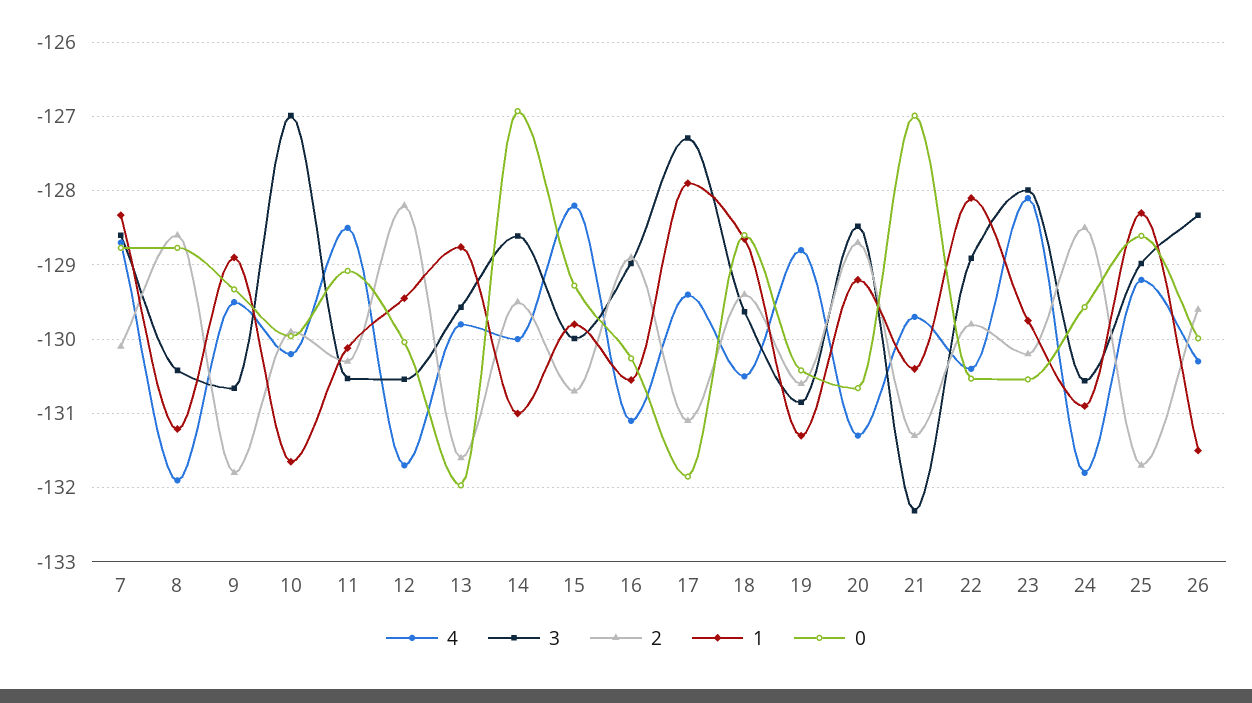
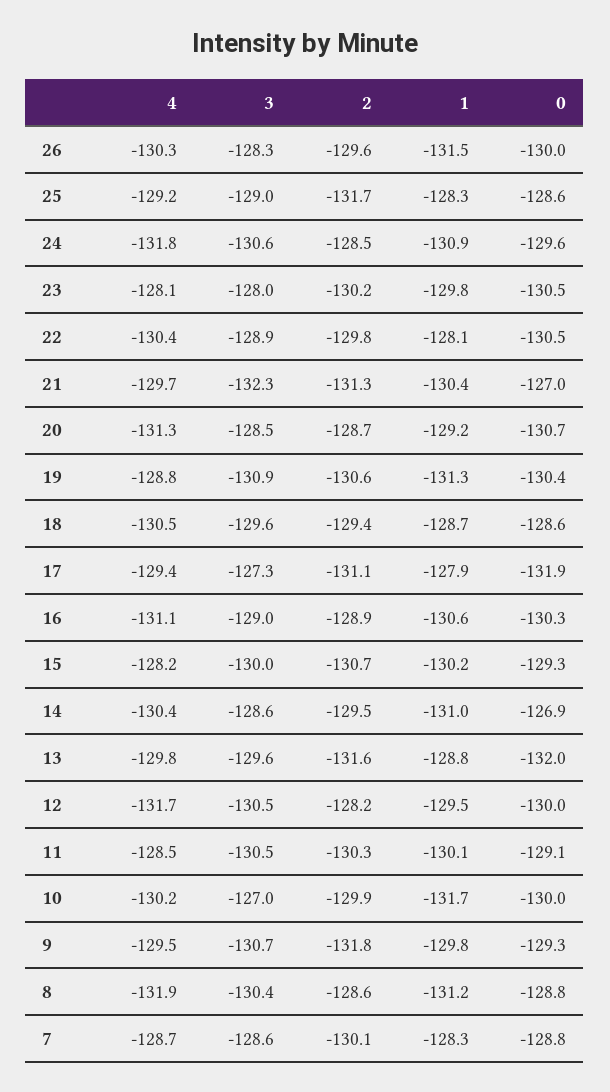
  {
    "4": {
      "7": -128.7,
      "8": -131.9,
      "9": -129.5,
      "10": -130.2,
      "11": -128.5,
      "12": -131.7,
      "13": -129.8,
-     "14": -130,
+     "14": -130.4,
      "15": -128.2,
      "16": -131.1,
      "17": -129.4,
      "18": -130.5,
      "19": -128.8,
      "20": -131.3,
      "21": -129.7,
      "22": -130.4,
      "23": -128.1,
      "24": -131.8,
      "25": -129.2,
      "26": -130.3
    },
    "3": {
      "7": -128.6,
      "8": -130.4,
      "9": -130.7,
      "10": -127,
      "11": -130.5,
      "12": -130.5,
      "13": -129.6,
      "14": -128.6,
      "15": -130,
      "16": -129,
      "17": -127.3,
      "18": -129.6,
      "19": -130.9,
      "20": -128.5,
      "21": -132.3,
      "22": -128.9,
      "23": -128,
      "24": -130.6,
      "25": -129,
      "26": -128.3
    },
    "2": {
      "7": -130.1,
      "8": -128.6,
      "9": -131.8,
      "10": -129.9,
      "11": -130.3,
      "12": -128.2,
      "13": -131.6,
      "14": -129.5,
      "15": -130.7,
      "16": -128.9,
      "17": -131.1,
      "18": -129.4,
      "19": -130.6,
      "20": -128.7,
      "21": -131.3,
      "22": -129.8,
      "23": -130.2,
      "24": -128.5,
      "25": -131.7,
      "26": -129.6
    },
    "1": {
      "7": -128.3,
      "8": -131.2,
-     "9": -128.9,
+     "9": -129.8,
      "10": -131.7,
      "11": -130.1,
      "12": -129.5,
      "13": -128.8,
      "14": -131,
-     "15": -129.8,
+     "15": -130.2,
      "16": -130.6,
      "17": -127.9,
      "18": -128.7,
      "19": -131.3,
      "20": -129.2,
      "21": -130.4,
      "22": -128.1,
      "23": -129.8,
      "24": -130.9,
      "25": -128.3,
      "26": -131.5
    },
    "0": {
      "7": -128.8,
      "8": -128.8,
      "9": -129.3,
      "10": -130,
      "11": -129.1,
      "12": -130,
      "13": -132,
      "14": -126.9,
      "15": -129.3,
      "16": -130.3,
      "17": -131.9,
      "18": -128.6,
      "19": -130.4,
      "20": -130.7,
      "21": -127,
      "22": -130.5,
      "23": -130.5,
      "24": -129.6,
      "25": -128.6,
      "26": -130
    }
  }

